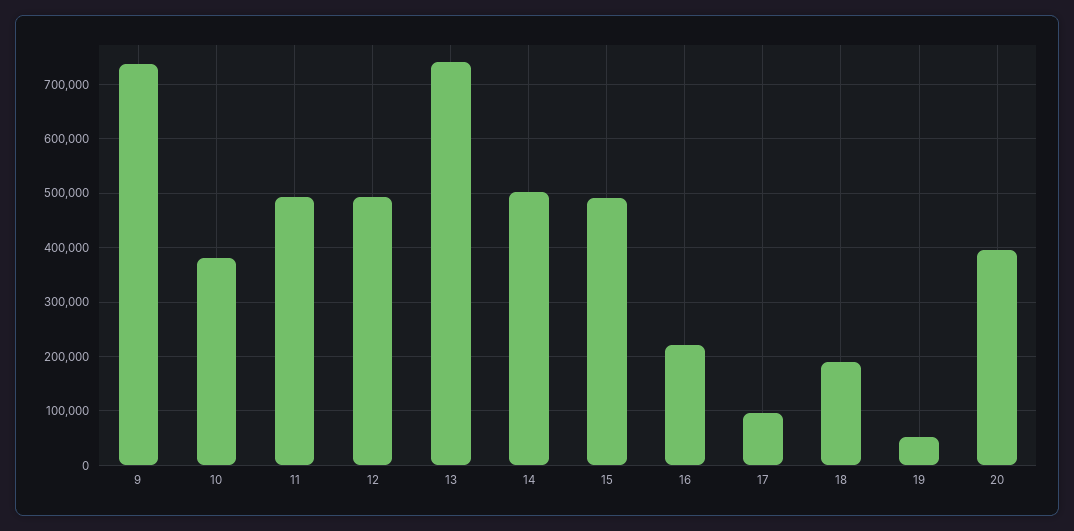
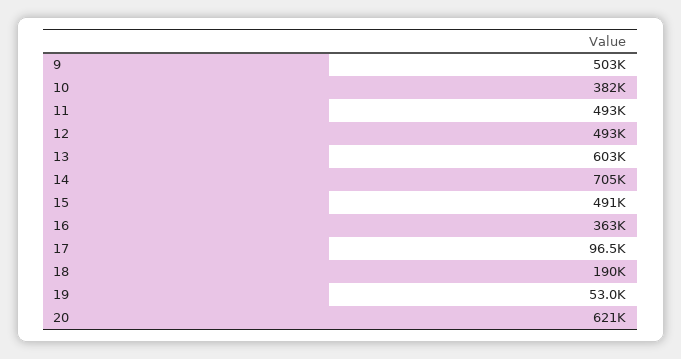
  {
-   "9": 740000,
+   "9": 503000,
    "10": 382000,
    "11": 493000,
    "12": 493000,
-   "13": 740000,
+   "13": 603000,
-   "14": 500000,
+   "14": 705000,
    "15": 491000,
-   "16": 220000,
+   "16": 363000,
    "17": 96500,
    "18": 190000,
    "19": 53000,
-   "20": 400000
+   "20": 621000
  }

